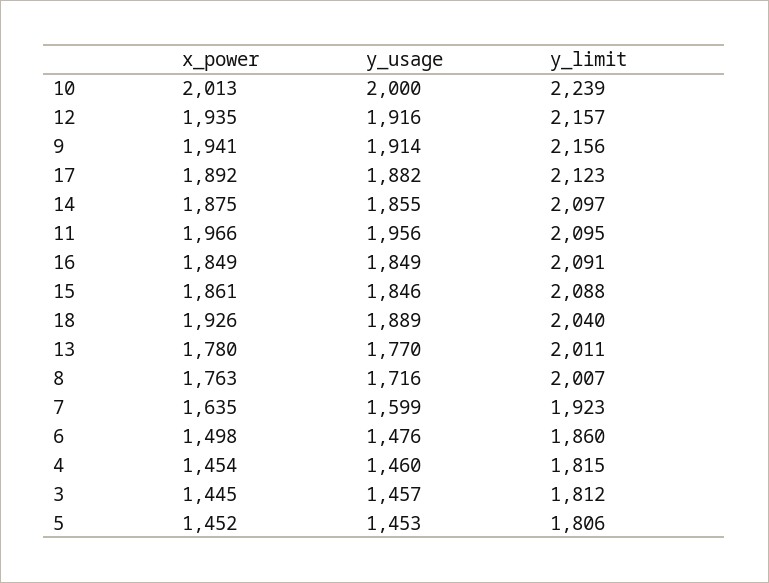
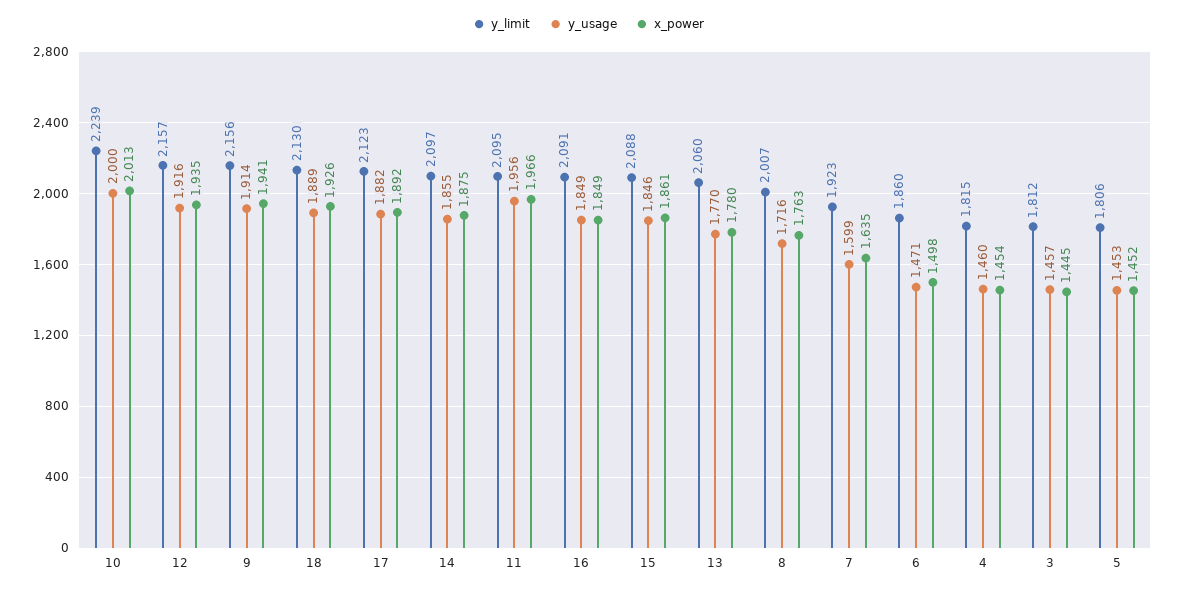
  {
    "x_power": {
      "10": 2013,
      "12": 1935,
      "9": 1941,
      "17": 1892,
      "14": 1875,
      "11": 1966,
      "16": 1849,
      "15": 1861,
      "18": 1926,
      "13": 1780,
      "8": 1763,
      "7": 1635,
      "6": 1498,
      "4": 1454,
      "3": 1445,
      "5": 1452
    },
    "y_usage": {
      "10": 2000,
      "12": 1916,
      "9": 1914,
      "17": 1882,
      "14": 1855,
      "11": 1956,
      "16": 1849,
      "15": 1846,
      "18": 1889,
      "13": 1770,
      "8": 1716,
      "7": 1599,
-     "6": 1476,
+     "6": 1471,
      "4": 1460,
      "3": 1457,
      "5": 1453
    },
    "y_limit": {
      "10": 2239,
      "12": 2157,
      "9": 2156,
      "17": 2123,
      "14": 2097,
      "11": 2095,
      "16": 2091,
      "15": 2088,
-     "18": 2040,
+     "18": 2130,
-     "13": 2011,
+     "13": 2060,
      "8": 2007,
      "7": 1923,
      "6": 1860,
      "4": 1815,
      "3": 1812,
      "5": 1806
    }
  }

